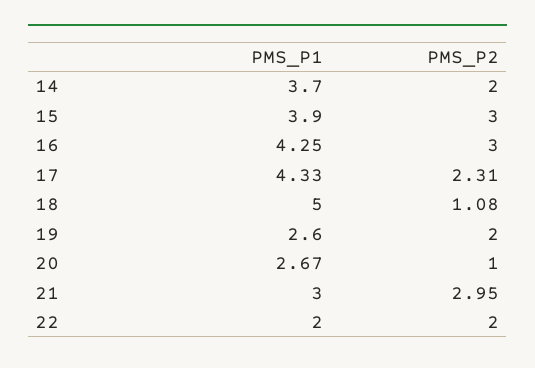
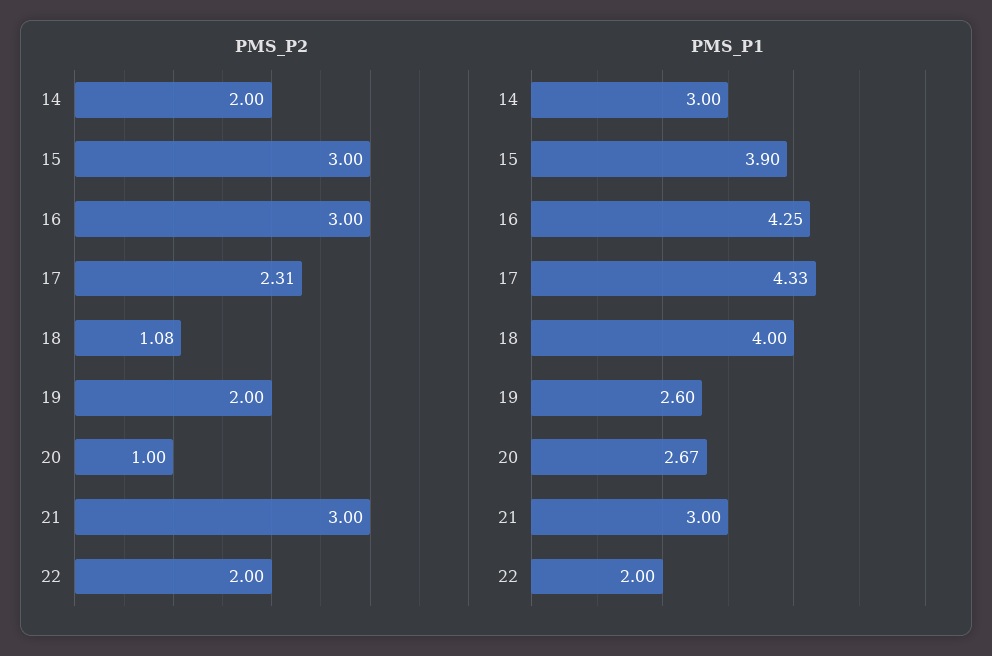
  {
    "PMS_P1": {
-     "14": 3.7,
+     "14": 3,
      "15": 3.9,
      "16": 4.25,
      "17": 4.33,
-     "18": 5,
+     "18": 4,
      "19": 2.6,
      "20": 2.67,
      "21": 3,
      "22": 2
    },
    "PMS_P2": {
      "14": 2,
      "15": 3,
      "16": 3,
      "17": 2.31,
      "18": 1.08,
      "19": 2,
      "20": 1,
-     "21": 2.95,
+     "21": 3,
      "22": 2
    }
  }

